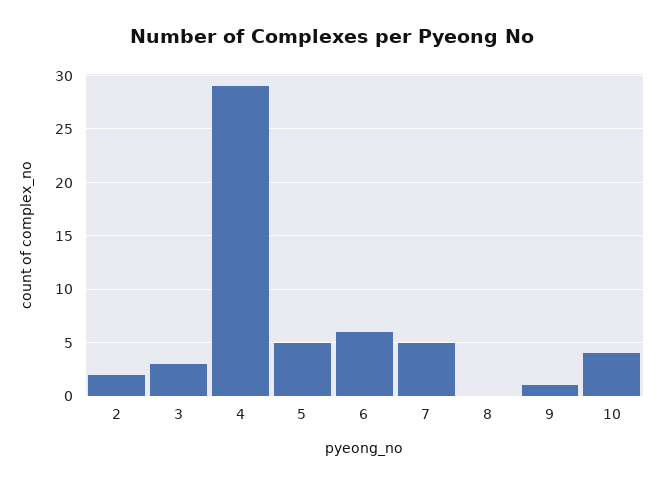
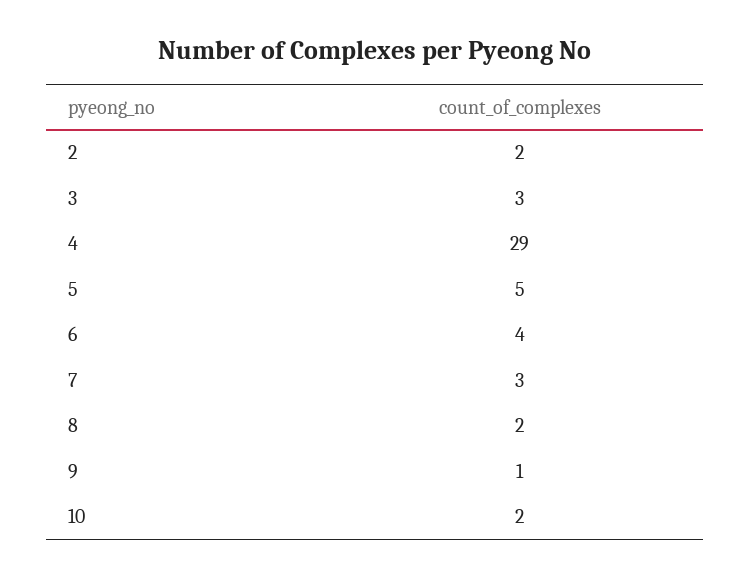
  {
    "2": 2,
    "3": 3,
    "4": 29,
    "5": 5,
-   "6": 6,
+   "6": 4,
-   "7": 5,
+   "7": 3,
-   "8": 0,
+   "8": 2,
    "9": 1,
-   "10": 4
+   "10": 2
  }

